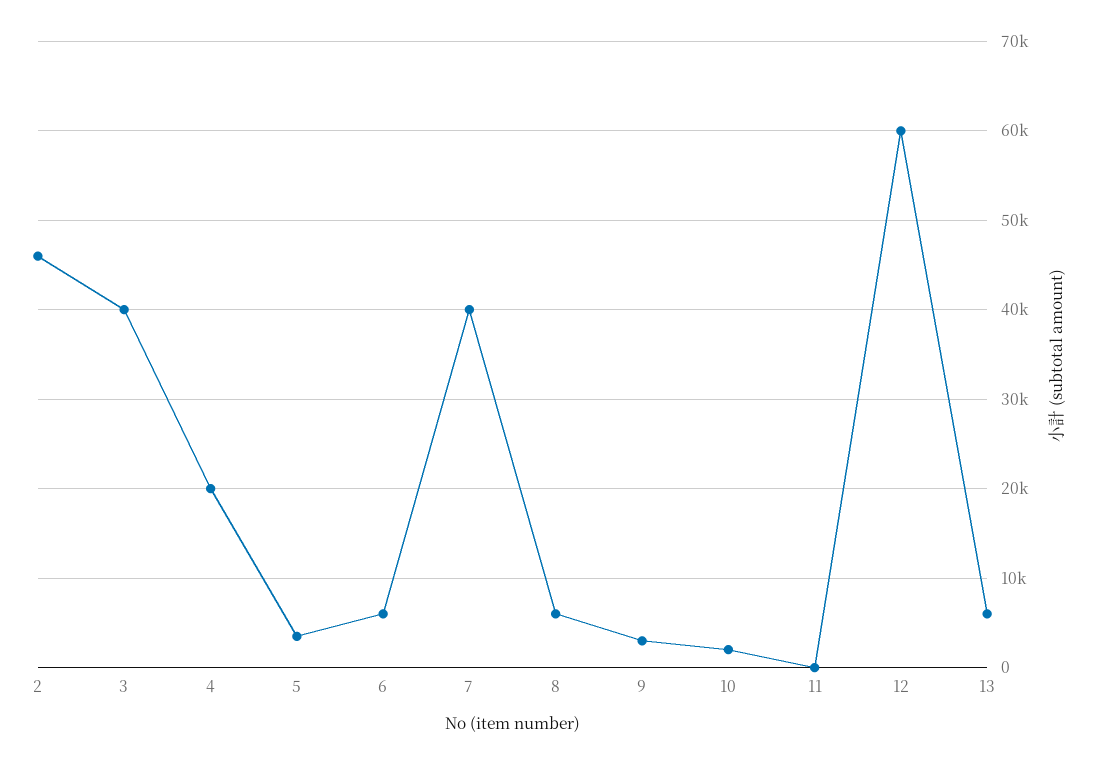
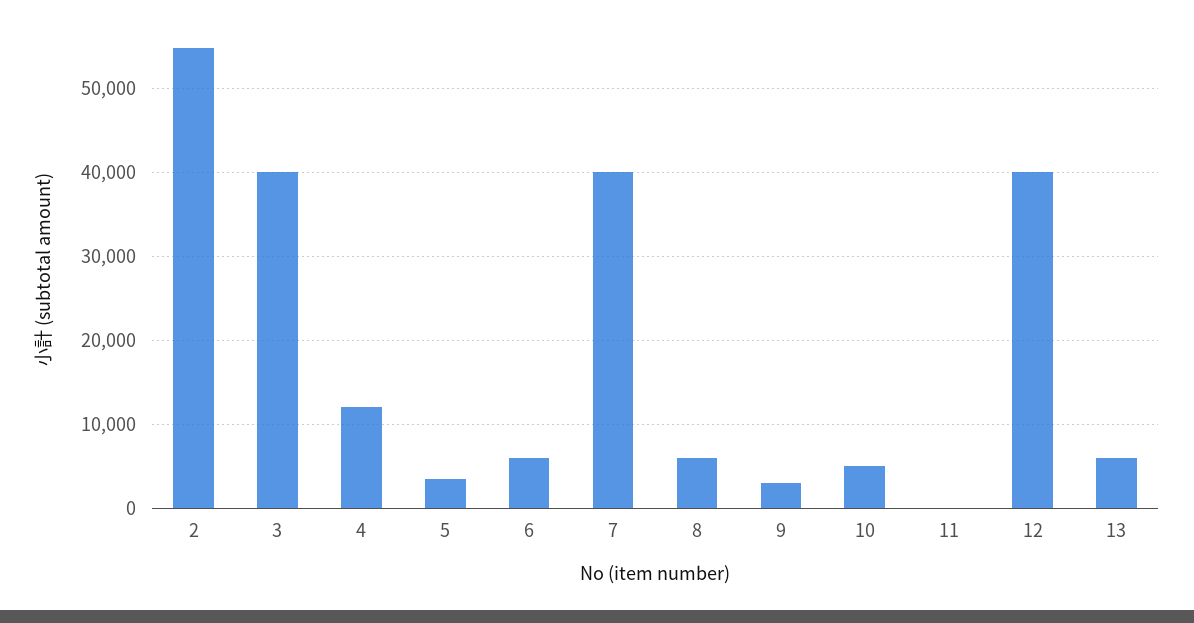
  {
-   "2": 46000,
+   "2": 55000,
    "3": 40000,
-   "4": 20000,
+   "4": 12000,
    "5": 4000,
    "6": 6000,
    "7": 40000,
    "8": 6000,
    "9": 3000,
-   "10": 2000,
+   "10": 5000,
    "11": 0,
-   "12": 60000,
+   "12": 40000,
    "13": 6000
  }

